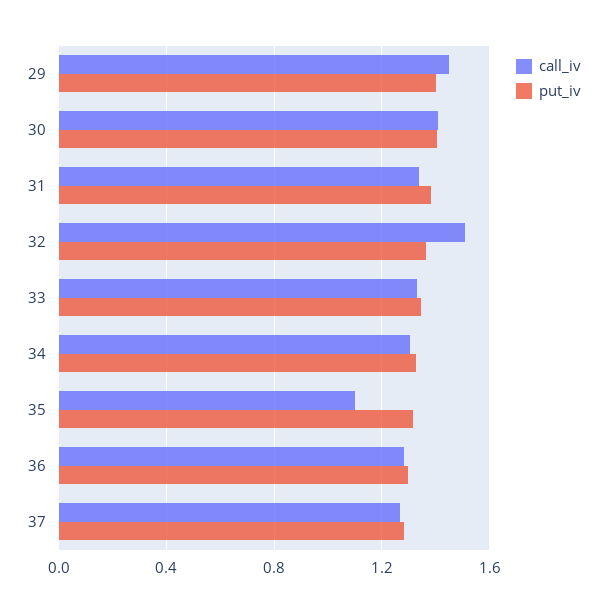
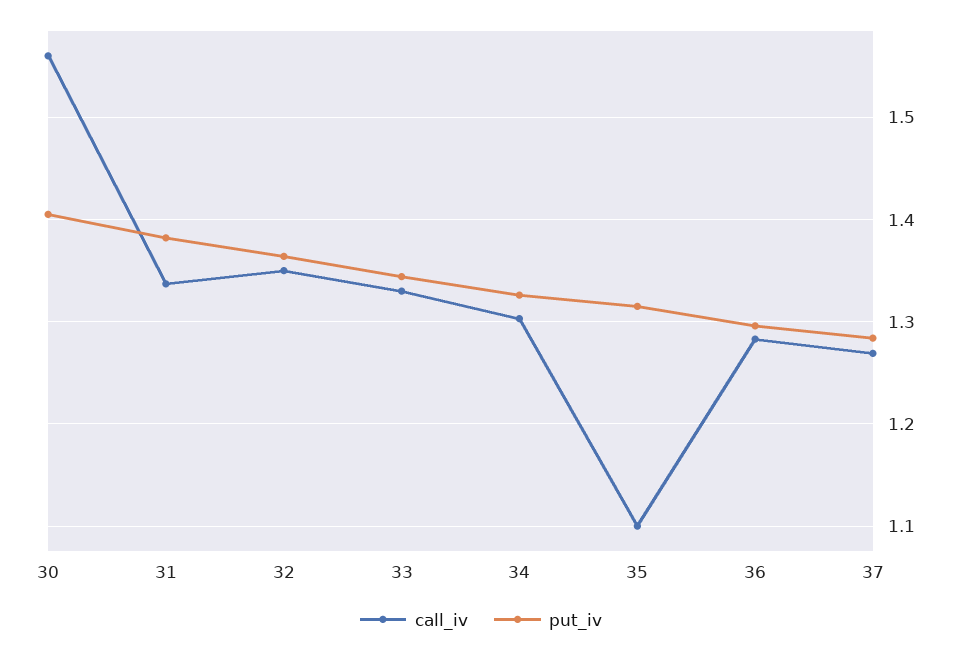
  {
    "call_iv": {
-     "29": 1.45,
-     "30": 1.4,
+     "30": 1.56,
      "31": 1.34,
-     "32": 1.5,
+     "32": 1.35,
      "33": 1.33,
      "34": 1.3,
      "35": 1.1,
      "36": 1.28,
      "37": 1.27
    },
    "put_iv": {
-     "29": 1.4,
      "30": 1.41,
      "31": 1.38,
      "32": 1.36,
      "33": 1.34,
      "34": 1.33,
      "35": 1.32,
      "36": 1.3,
      "37": 1.28
    }
  }

